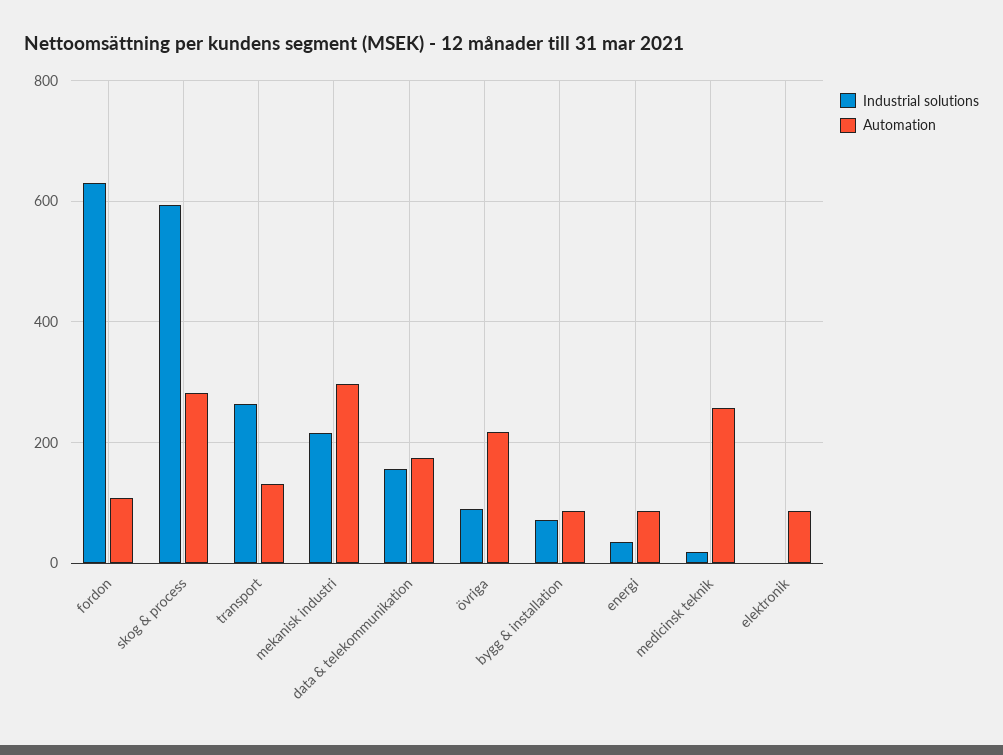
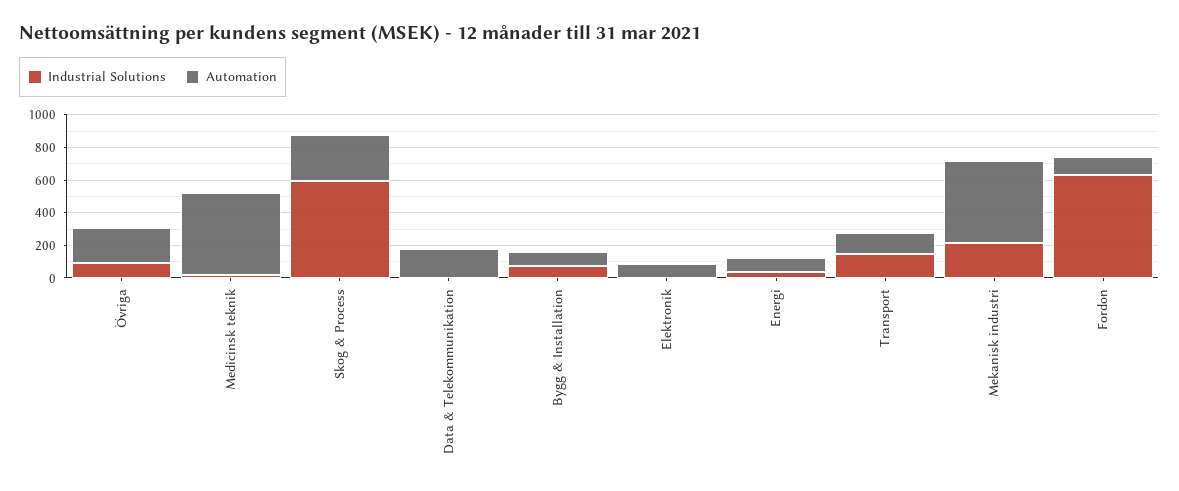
  {
    "Industrial solutions": {
      "fordon": 640,
      "skog & process": 600,
-     "transport": 260,
+     "transport": 150,
      "mekanisk industri": 220,
-     "data & telekommunikation": 160,
+     "data & telekommunikation": 0,
      "övriga": 100,
      "bygg & installation": 80,
      "energi": 40,
      "medicinsk teknik": 20,
      "elektronik": 0
    },
    "Automation": {
      "fordon": 100,
      "skog & process": 280,
      "transport": 140,
-     "mekanisk industri": 300,
+     "mekanisk industri": 500,
      "data & telekommunikation": 180,
      "övriga": 220,
      "bygg & installation": 80,
      "energi": 80,
-     "medicinsk teknik": 260,
+     "medicinsk teknik": 500,
      "elektronik": 80
    }
  }

